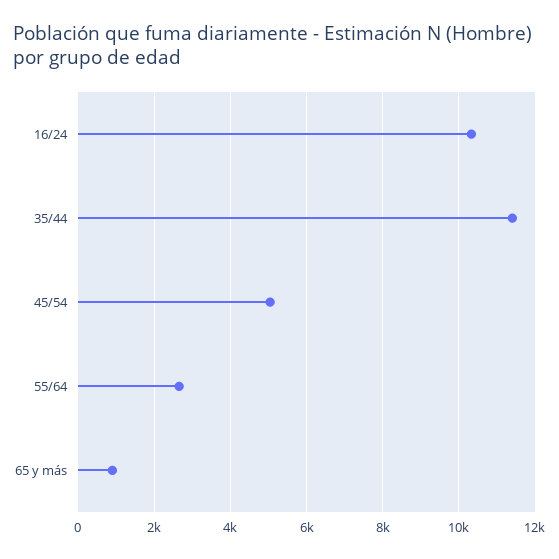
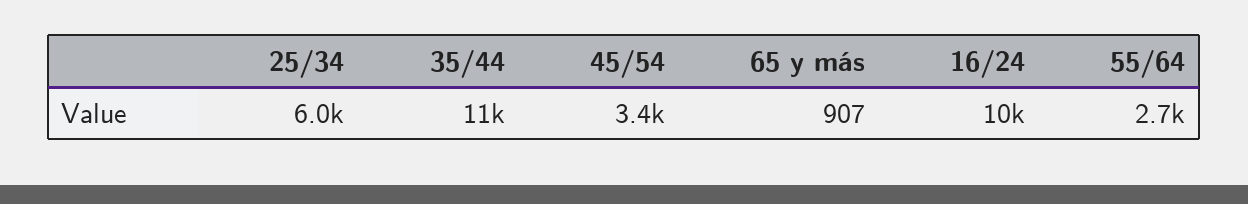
  {
    "16/24": 10000,
    "35/44": 11000,
-   "45/54": 5000,
+   "45/54": 3400,
    "55/64": 2700,
-   "65 y más": 907
+   "65 y más": 907,
+   "25/34": 6000
  }

